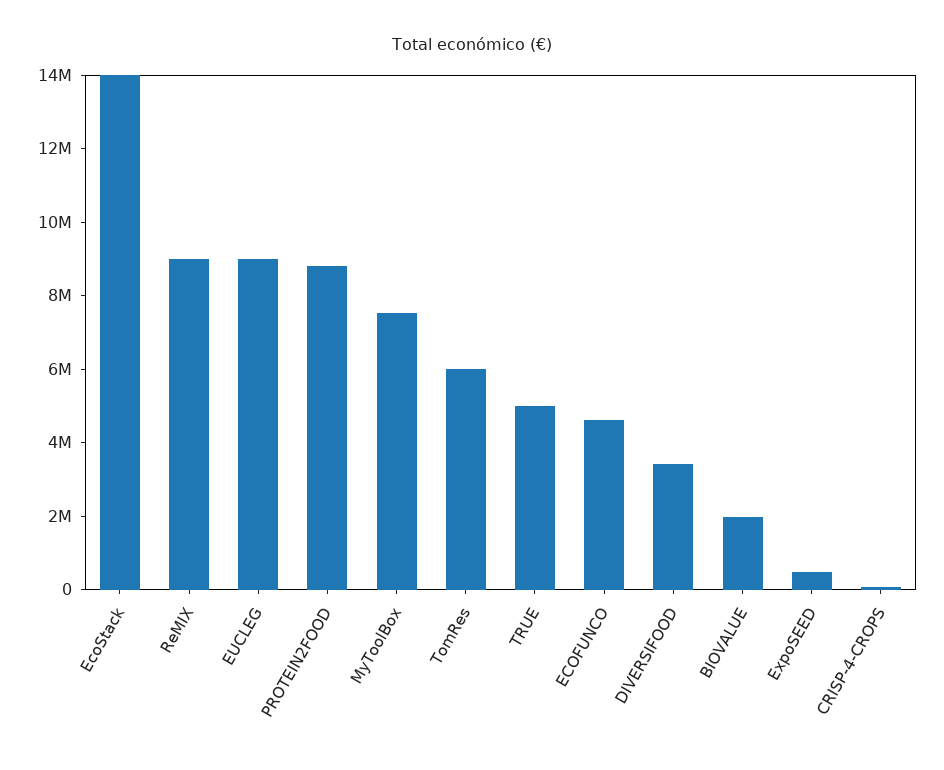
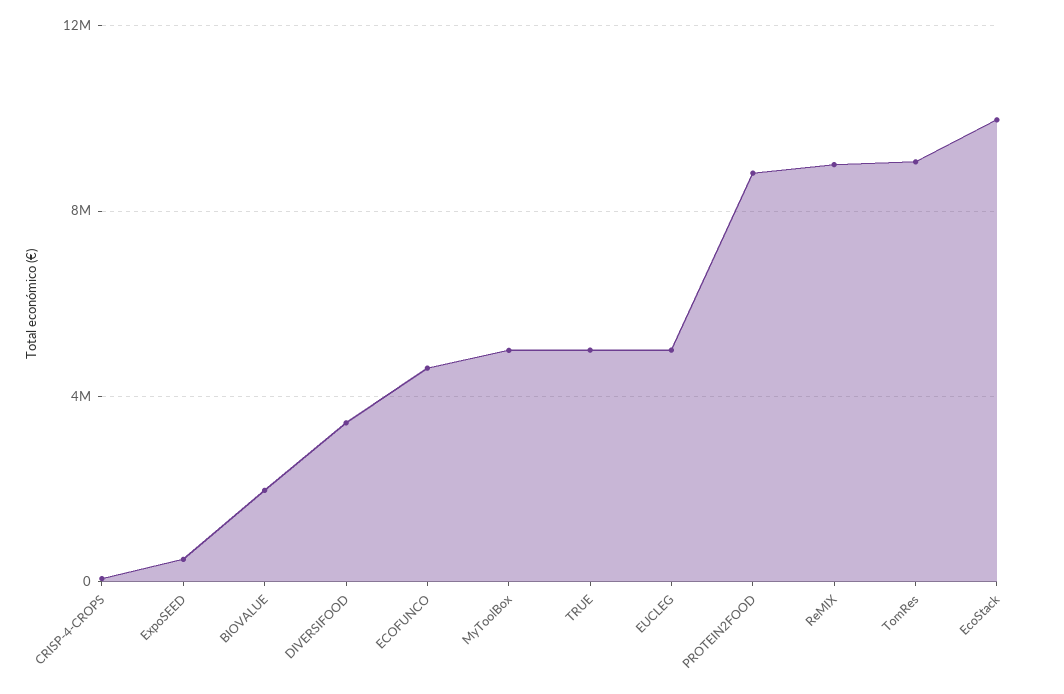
  {
-   "EcoStack": 14000000,
+   "EcoStack": 10000000,
    "ReMIX": 9000000,
-   "EUCLEG": 9000000,
+   "EUCLEG": 5000000,
    "PROTEIN2FOOD": 9000000,
-   "MyToolBox": 7500000,
+   "MyToolBox": 5000000,
-   "TomRes": 6000000,
+   "TomRes": 9000000,
    "TRUE": 5000000,
    "ECOFUNCO": 4500000,
    "DIVERSIFOOD": 3500000,
    "BIOVALUE": 2000000,
    "ExpoSEED": 500000,
    "CRISP-4-CROPS": 0
  }

